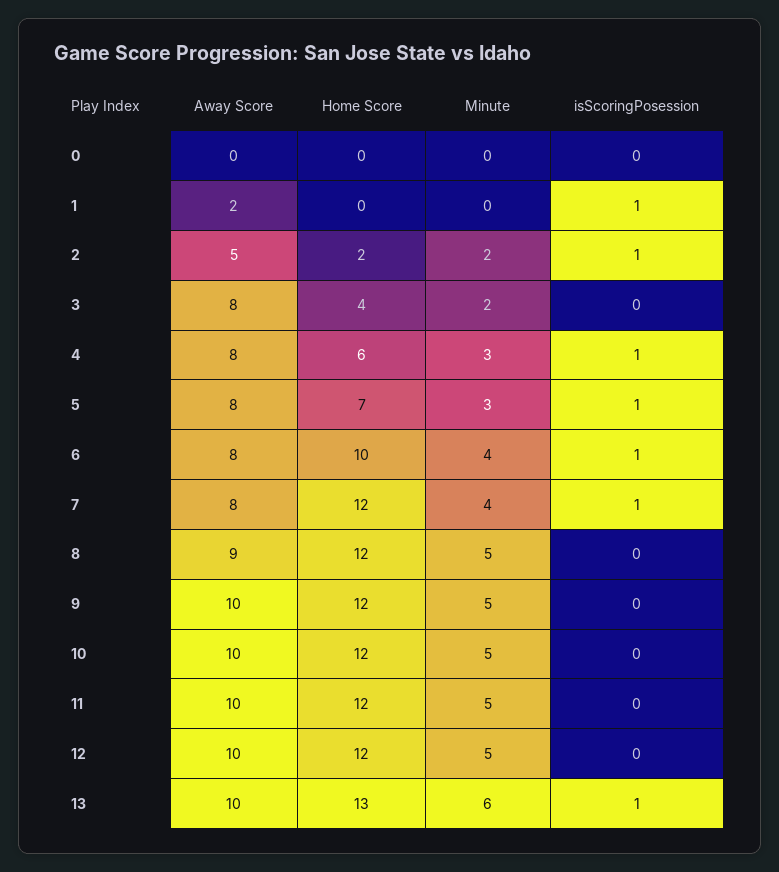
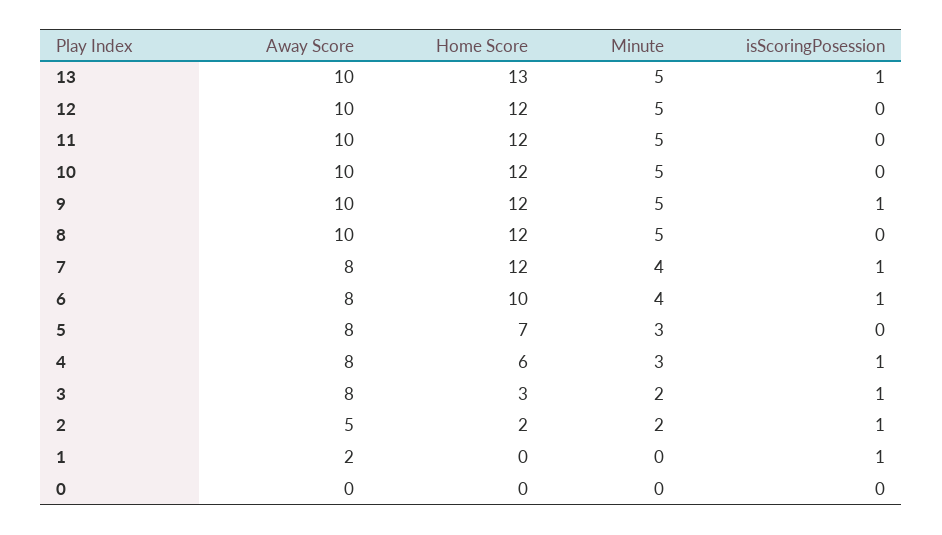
  {
    "Away Score": {
      "0": 0,
      "1": 2,
      "2": 5,
      "3": 8,
      "4": 8,
      "5": 8,
      "6": 8,
      "7": 8,
-     "8": 9,
+     "8": 10,
      "9": 10,
      "10": 10,
      "11": 10,
      "12": 10,
      "13": 10
    },
    "Home Score": {
      "0": 0,
      "1": 0,
      "2": 2,
-     "3": 4,
+     "3": 3,
      "4": 6,
      "5": 7,
      "6": 10,
      "7": 12,
      "8": 12,
      "9": 12,
      "10": 12,
      "11": 12,
      "12": 12,
      "13": 13
    },
    "Minute": {
      "0": 0,
      "1": 0,
      "2": 2,
      "3": 2,
      "4": 3,
      "5": 3,
      "6": 4,
      "7": 4,
      "8": 5,
      "9": 5,
      "10": 5,
      "11": 5,
      "12": 5,
-     "13": 6
+     "13": 5
    },
    "isScoringPosession": {
      "0": 0,
      "1": 1,
      "2": 1,
-     "3": 0,
+     "3": 1,
      "4": 1,
-     "5": 1,
+     "5": 0,
      "6": 1,
      "7": 1,
      "8": 0,
-     "9": 0,
+     "9": 1,
      "10": 0,
      "11": 0,
      "12": 0,
      "13": 1
    }
  }

